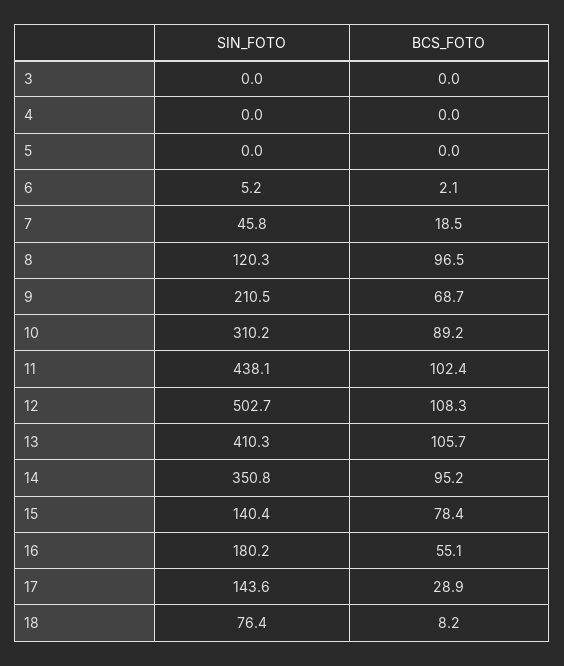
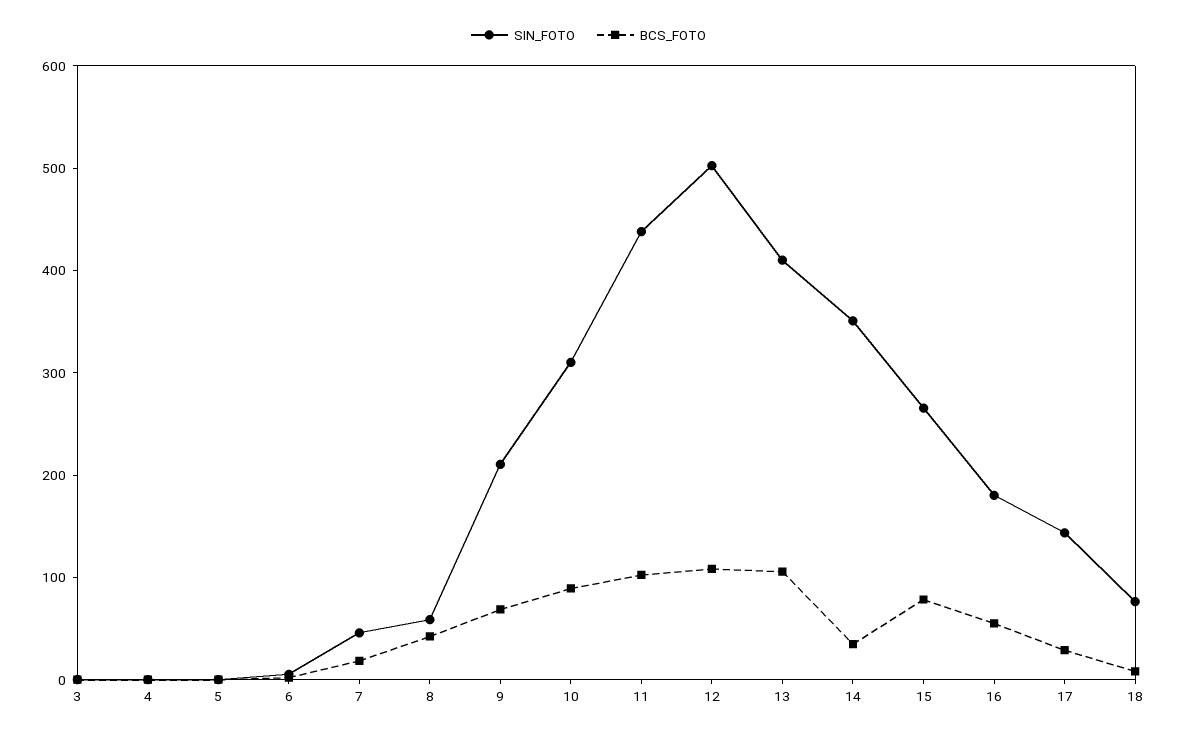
  {
    "SIN_FOTO": {
      "3": 0,
      "4": 0,
      "5": 0,
      "6": 5.2,
      "7": 45.8,
-     "8": 120.3,
+     "8": 60,
      "9": 210.5,
      "10": 310.2,
      "11": 438.1,
      "12": 502.7,
      "13": 410.3,
      "14": 350.8,
-     "15": 140.4,
+     "15": 260,
      "16": 180.2,
      "17": 143.6,
      "18": 76.4
    },
    "BCS_FOTO": {
      "3": 0,
      "4": 0,
      "5": 0,
      "6": 2.1,
      "7": 18.5,
-     "8": 96.5,
+     "8": 40,
      "9": 68.7,
      "10": 89.2,
      "11": 102.4,
      "12": 108.3,
      "13": 105.7,
-     "14": 95.2,
+     "14": 40,
      "15": 78.4,
      "16": 55.1,
      "17": 28.9,
      "18": 8.2
    }
  }

